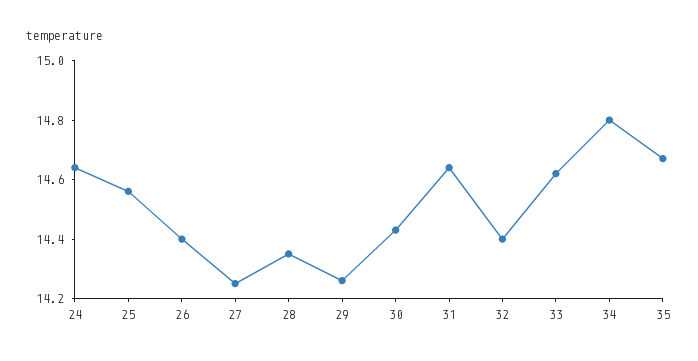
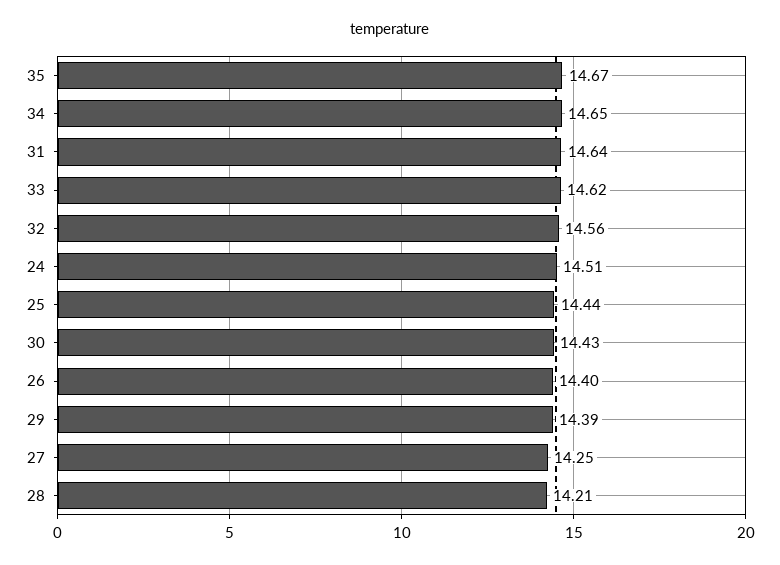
  {
-   "24": 14.65,
+   "24": 14.51,
-   "25": 14.55,
+   "25": 14.44,
    "26": 14.4,
    "27": 14.25,
-   "28": 14.35,
+   "28": 14.21,
-   "29": 14.25,
+   "29": 14.39,
    "30": 14.43,
    "31": 14.64,
-   "32": 14.4,
+   "32": 14.56,
    "33": 14.62,
-   "34": 14.8,
+   "34": 14.65,
    "35": 14.67
  }

